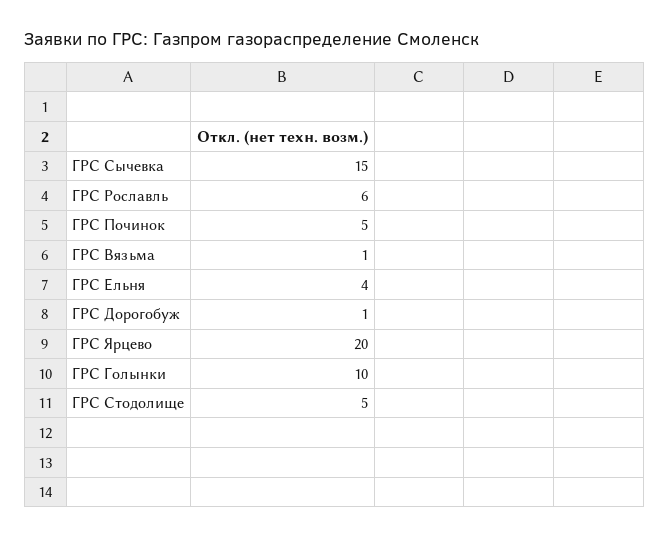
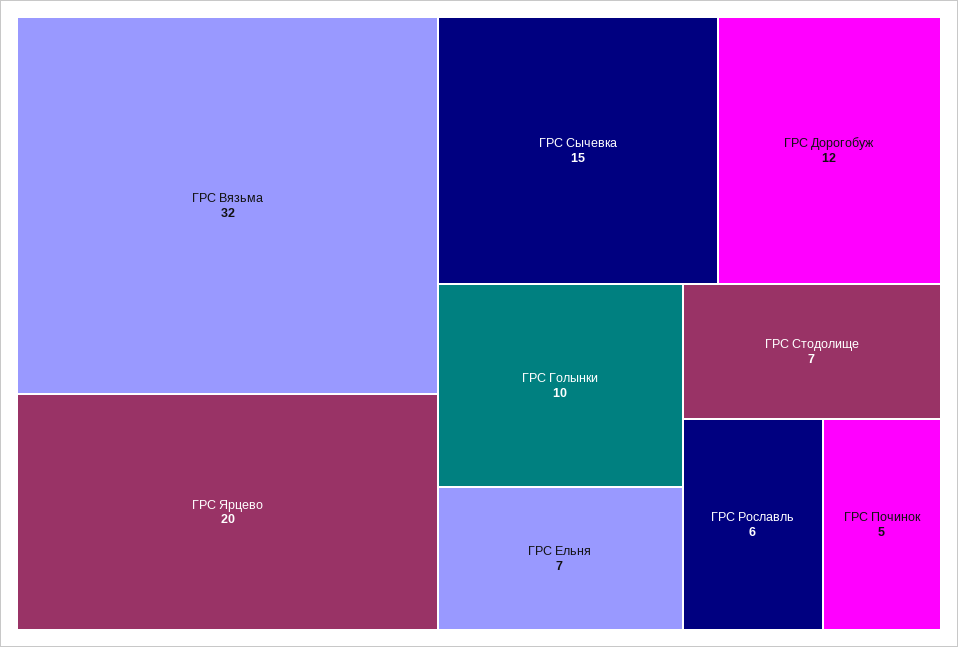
  {
    "ГРС Сычевка": 15,
    "ГРС Рославль": 6,
    "ГРС Починок": 5,
-   "ГРС Вязьма": 1,
+   "ГРС Вязьма": 32,
-   "ГРС Ельня": 4,
+   "ГРС Ельня": 7,
-   "ГРС Дорогобуж": 1,
+   "ГРС Дорогобуж": 12,
    "ГРС Ярцево": 20,
    "ГРС Голынки": 10,
-   "ГРС Стодолище": 5
+   "ГРС Стодолище": 7
  }

